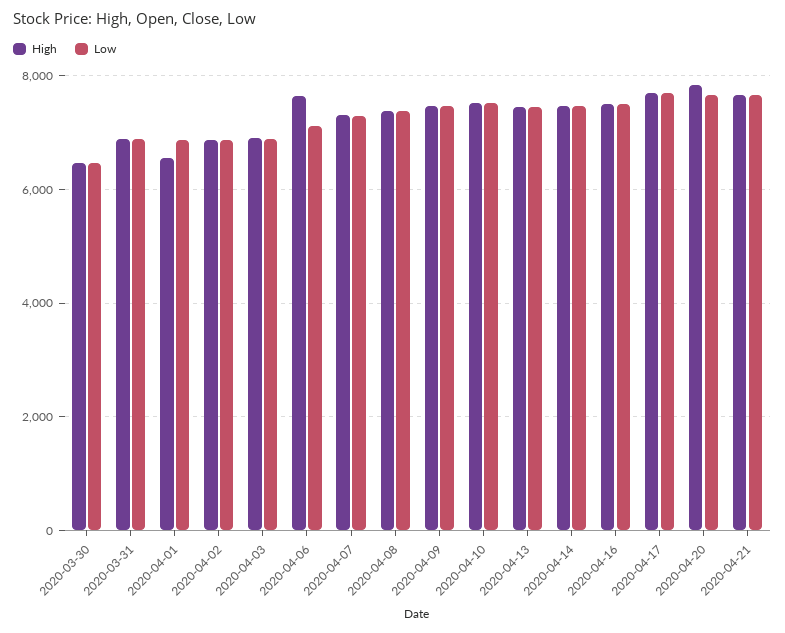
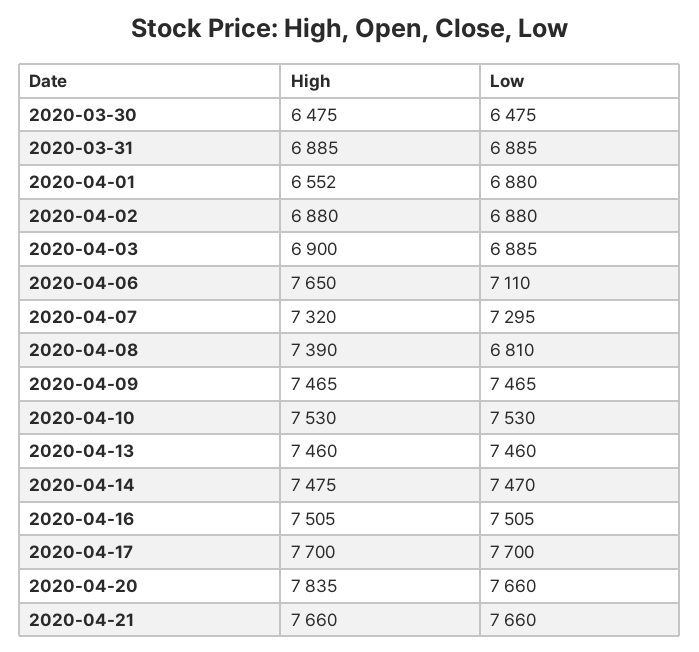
  {
    "High": {
      "2020-03-30": 6475,
      "2020-03-31": 6885,
      "2020-04-01": 6552,
      "2020-04-02": 6880,
      "2020-04-03": 6900,
      "2020-04-06": 7650,
      "2020-04-07": 7320,
      "2020-04-08": 7390,
      "2020-04-09": 7465,
      "2020-04-10": 7530,
      "2020-04-13": 7460,
      "2020-04-14": 7475,
      "2020-04-16": 7505,
      "2020-04-17": 7700,
      "2020-04-20": 7835,
      "2020-04-21": 7660
    },
    "Low": {
      "2020-03-30": 6475,
      "2020-03-31": 6885,
      "2020-04-01": 6880,
      "2020-04-02": 6880,
      "2020-04-03": 6885,
      "2020-04-06": 7110,
      "2020-04-07": 7295,
-     "2020-04-08": 7400,
+     "2020-04-08": 6810,
      "2020-04-09": 7465,
      "2020-04-10": 7530,
      "2020-04-13": 7460,
      "2020-04-14": 7470,
      "2020-04-16": 7505,
      "2020-04-17": 7700,
      "2020-04-20": 7660,
      "2020-04-21": 7660
    }
  }

